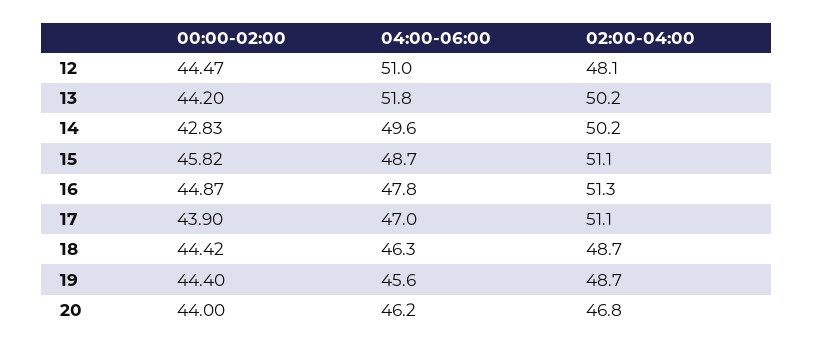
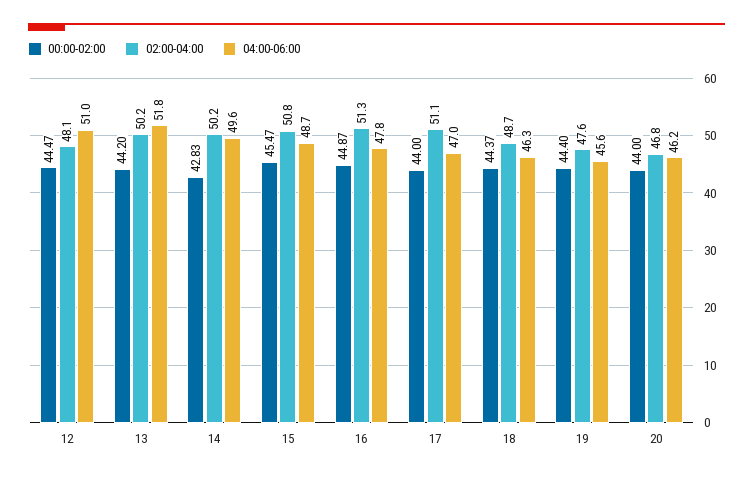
  {
    "00:00-02:00": {
      "12": 44.47,
      "13": 44.2,
      "14": 42.83,
-     "15": 45.82,
+     "15": 45.47,
      "16": 44.87,
-     "17": 43.9,
+     "17": 44,
-     "18": 44.42,
+     "18": 44.37,
      "19": 44.4,
      "20": 44
    },
    "04:00-06:00": {
      "12": 51,
      "13": 51.8,
      "14": 49.6,
      "15": 48.7,
      "16": 47.8,
      "17": 47,
      "18": 46.3,
      "19": 45.6,
      "20": 46.2
    },
    "02:00-04:00": {
      "12": 48.1,
      "13": 50.2,
      "14": 50.2,
-     "15": 51.1,
+     "15": 50.8,
      "16": 51.3,
      "17": 51.1,
      "18": 48.7,
-     "19": 48.7,
+     "19": 47.6,
      "20": 46.8
    }
  }

